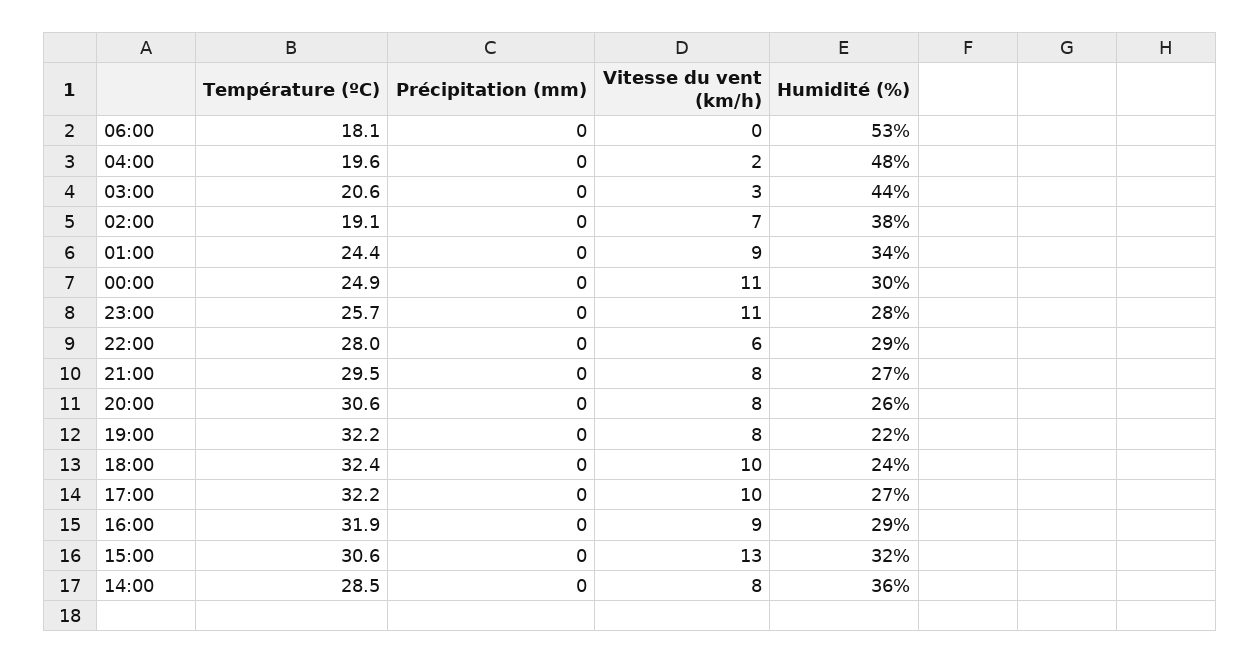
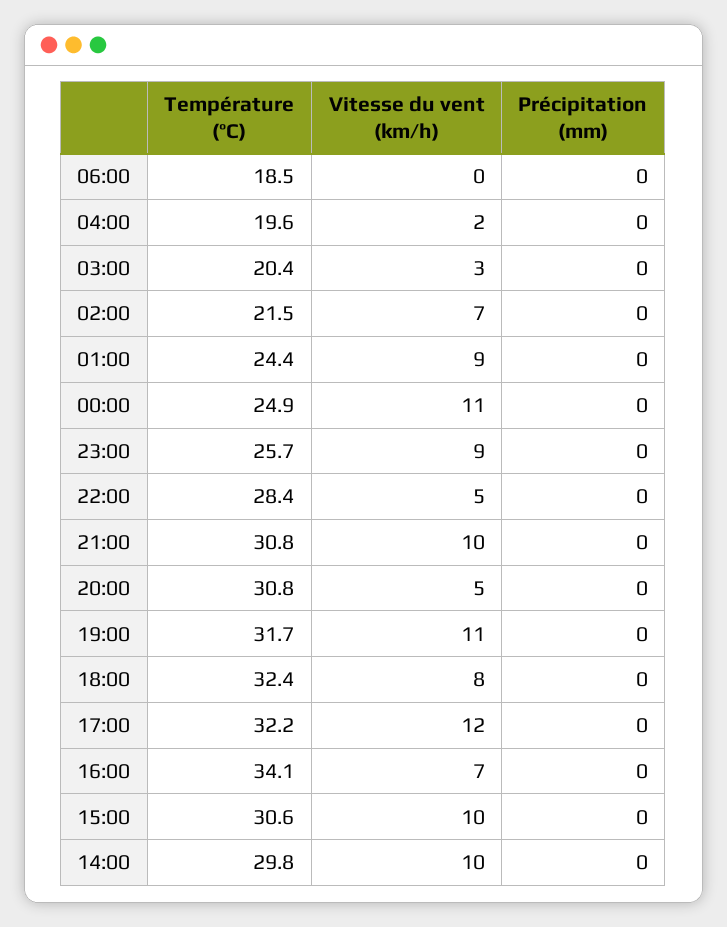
  {
    "Température (ºC)": {
-     "06:00": 18.1,
+     "06:00": 18.5,
      "04:00": 19.6,
-     "03:00": 20.6,
+     "03:00": 20.4,
-     "02:00": 19.1,
+     "02:00": 21.5,
      "01:00": 24.4,
      "00:00": 24.9,
      "23:00": 25.7,
-     "22:00": 28,
+     "22:00": 28.4,
-     "21:00": 29.5,
+     "21:00": 30.8,
-     "20:00": 30.6,
+     "20:00": 30.8,
-     "19:00": 32.2,
+     "19:00": 31.7,
      "18:00": 32.4,
      "17:00": 32.2,
-     "16:00": 31.9,
+     "16:00": 34.1,
      "15:00": 30.6,
-     "14:00": 28.5
+     "14:00": 29.8
    },
    "Précipitation (mm)": {
      "06:00": 0,
      "04:00": 0,
      "03:00": 0,
      "02:00": 0,
      "01:00": 0,
      "00:00": 0,
      "23:00": 0,
      "22:00": 0,
      "21:00": 0,
      "20:00": 0,
      "19:00": 0,
      "18:00": 0,
      "17:00": 0,
      "16:00": 0,
      "15:00": 0,
      "14:00": 0
    },
    "Vitesse du vent (km/h)": {
      "06:00": 0,
      "04:00": 2,
      "03:00": 3,
      "02:00": 7,
      "01:00": 9,
      "00:00": 11,
-     "23:00": 11,
+     "23:00": 9,
-     "22:00": 6,
+     "22:00": 5,
-     "21:00": 8,
+     "21:00": 10,
-     "20:00": 8,
+     "20:00": 5,
-     "19:00": 8,
+     "19:00": 11,
-     "18:00": 10,
+     "18:00": 8,
-     "17:00": 10,
+     "17:00": 12,
-     "16:00": 9,
+     "16:00": 7,
-     "15:00": 13,
+     "15:00": 10,
-     "14:00": 8
+     "14:00": 10
-   },
+   }
-   "Humidité (%)": {
-     "06:00": 53,
-     "04:00": 48,
-     "03:00": 44,
-     "02:00": 38,
-     "01:00": 34,
-     "00:00": 30,
-     "23:00": 28,
-     "22:00": 29,
-     "21:00": 27,
-     "20:00": 26,
-     "19:00": 22,
-     "18:00": 24,
-     "17:00": 27,
-     "16:00": 29,
-     "15:00": 32,
-     "14:00": 36
-   }
  }

